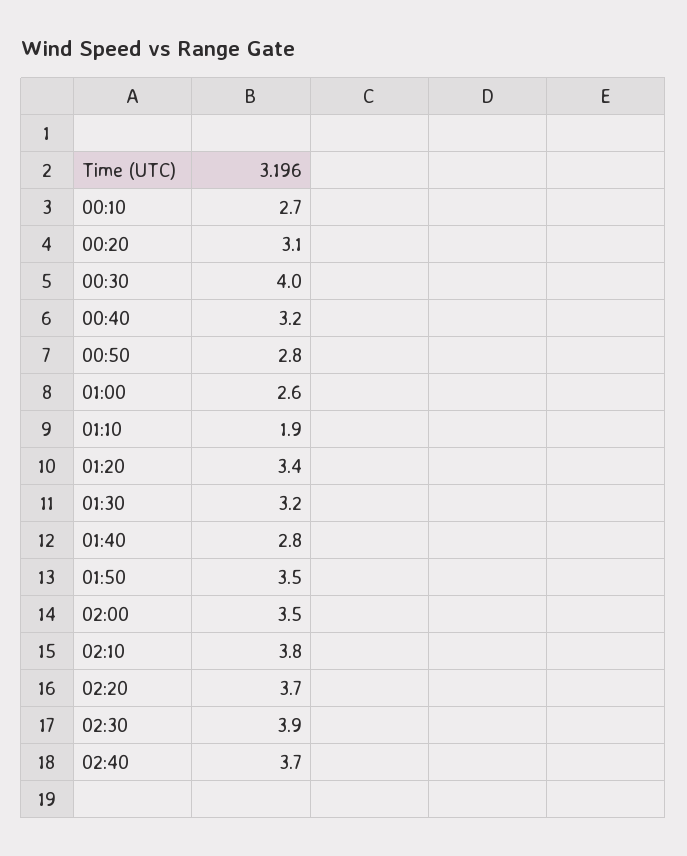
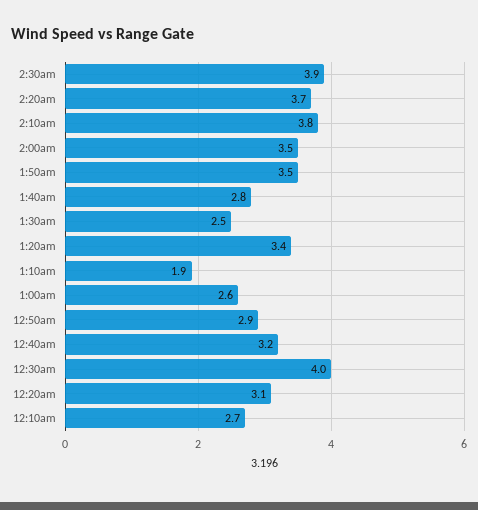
  {
    "00:10": 2.7,
    "00:20": 3.1,
    "00:30": 4,
    "00:40": 3.2,
-   "00:50": 2.8,
+   "00:50": 2.9,
    "01:00": 2.6,
    "01:10": 1.9,
    "01:20": 3.4,
-   "01:30": 3.2,
+   "01:30": 2.5,
    "01:40": 2.8,
    "01:50": 3.5,
    "02:00": 3.5,
    "02:10": 3.8,
    "02:20": 3.7,
-   "02:30": 3.9,
+   "02:30": 3.9
-   "02:40": 3.7
  }

